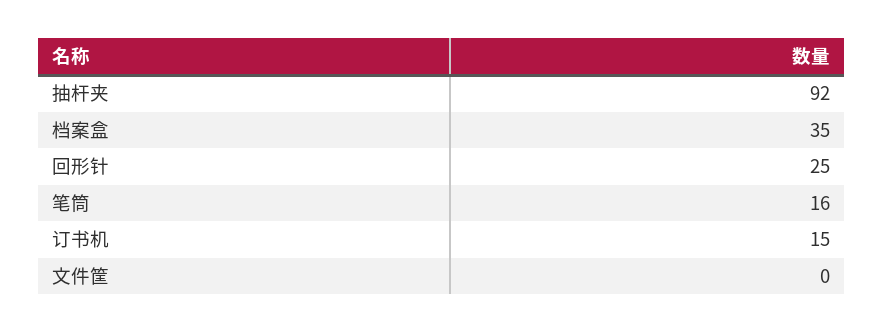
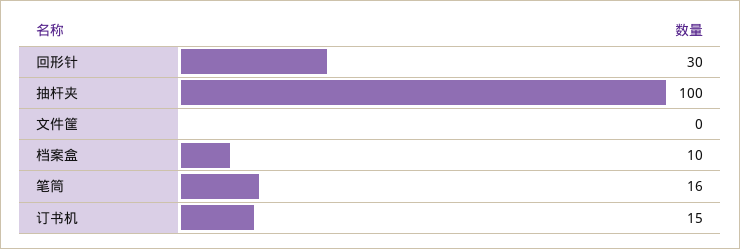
  {
-   "抽杆夹": 92,
+   "抽杆夹": 100,
-   "档案盒": 35,
+   "档案盒": 10,
-   "回形针": 25,
+   "回形针": 30,
    "笔筒": 16,
    "订书机": 15,
    "文件筐": 0
  }

